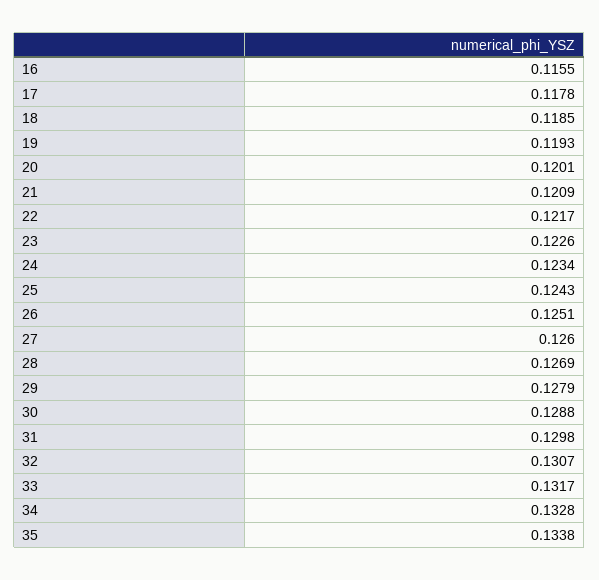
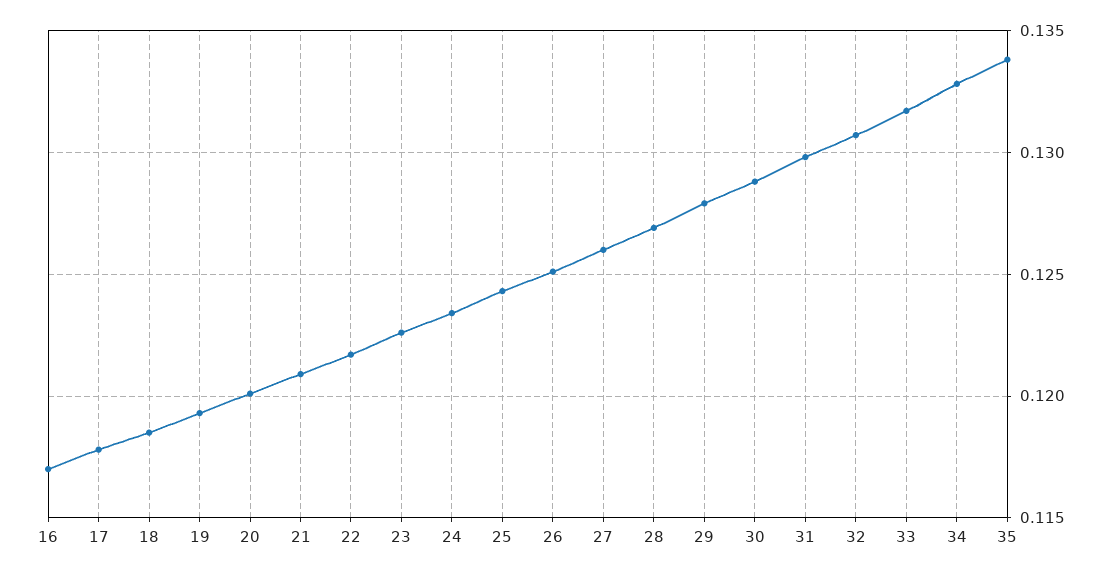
  {
-   "16": 0.1155,
+   "16": 0.117,
    "17": 0.1178,
    "18": 0.1185,
    "19": 0.1193,
    "20": 0.1201,
    "21": 0.1209,
    "22": 0.1217,
    "23": 0.1226,
    "24": 0.1234,
    "25": 0.1243,
    "26": 0.1251,
    "27": 0.126,
    "28": 0.1269,
    "29": 0.1279,
    "30": 0.1288,
    "31": 0.1298,
    "32": 0.1307,
    "33": 0.1317,
    "34": 0.1328,
    "35": 0.1338
  }

